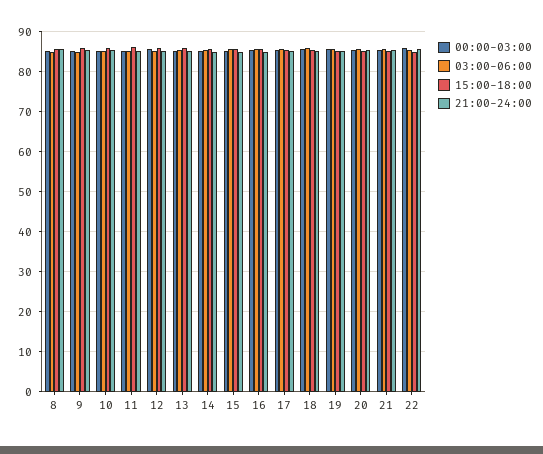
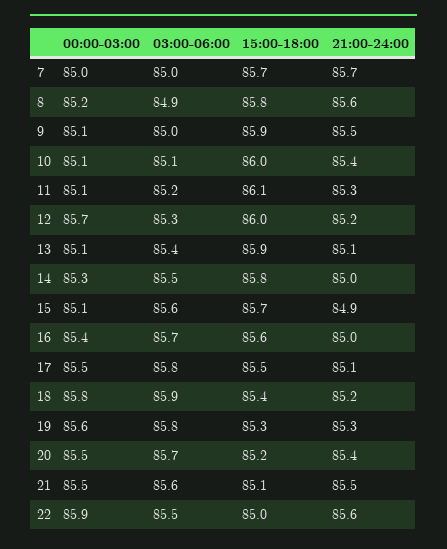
  {
    "00:00-03:00": {
      "8": 85.2,
      "9": 85.1,
      "10": 85.1,
      "11": 85.1,
      "12": 85.7,
      "13": 85.1,
      "14": 85.3,
      "15": 85.1,
      "16": 85.4,
      "17": 85.5,
      "18": 85.8,
      "19": 85.6,
      "20": 85.5,
      "21": 85.5,
-     "22": 85.9
+     "22": 85.9,
+     "7": 85
    },
    "03:00-06:00": {
      "8": 84.9,
      "9": 85,
      "10": 85.1,
      "11": 85.2,
      "12": 85.3,
      "13": 85.4,
      "14": 85.5,
      "15": 85.6,
      "16": 85.7,
      "17": 85.8,
      "18": 85.9,
      "19": 85.8,
      "20": 85.7,
      "21": 85.6,
-     "22": 85.5
+     "22": 85.5,
+     "7": 85
    },
    "15:00-18:00": {
      "8": 85.8,
      "9": 85.9,
      "10": 86,
      "11": 86.1,
      "12": 86,
      "13": 85.9,
      "14": 85.8,
      "15": 85.7,
      "16": 85.6,
      "17": 85.5,
      "18": 85.4,
      "19": 85.3,
      "20": 85.2,
      "21": 85.1,
-     "22": 85
+     "22": 85,
+     "7": 85.7
    },
    "21:00-24:00": {
      "8": 85.6,
      "9": 85.5,
      "10": 85.4,
      "11": 85.3,
      "12": 85.2,
      "13": 85.1,
      "14": 85,
      "15": 84.9,
      "16": 85,
      "17": 85.1,
      "18": 85.2,
      "19": 85.3,
      "20": 85.4,
      "21": 85.5,
-     "22": 85.6
+     "22": 85.6,
+     "7": 85.7
    }
  }

